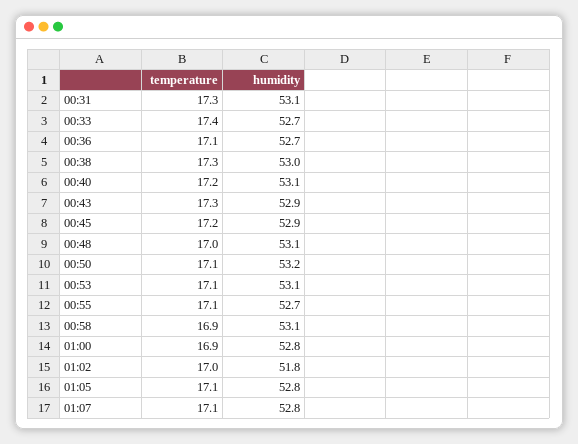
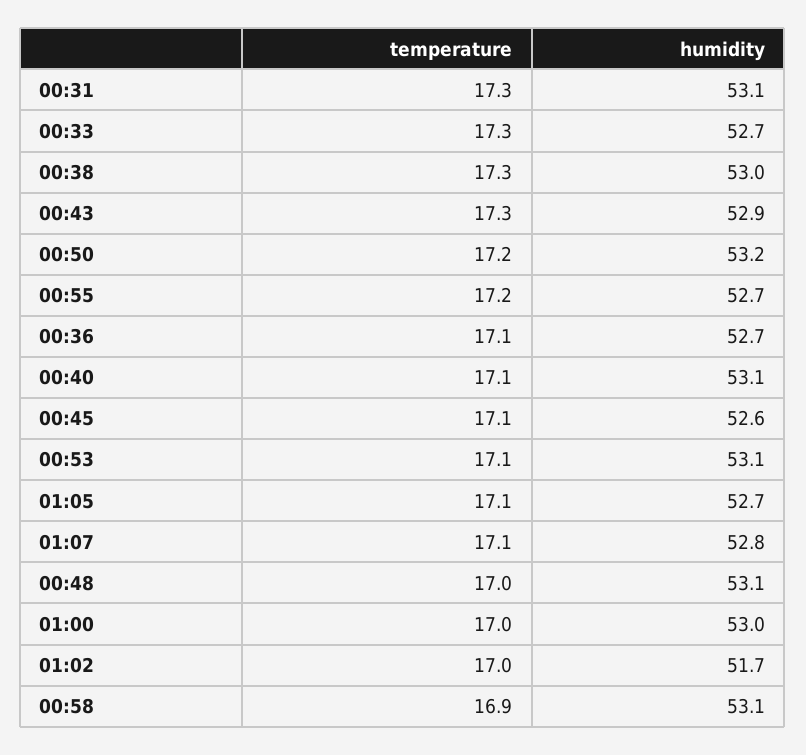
  {
    "temperature": {
      "00:31": 17.3,
-     "00:33": 17.4,
+     "00:33": 17.3,
      "00:36": 17.1,
      "00:38": 17.3,
-     "00:40": 17.2,
+     "00:40": 17.1,
      "00:43": 17.3,
-     "00:45": 17.2,
+     "00:45": 17.1,
      "00:48": 17,
-     "00:50": 17.1,
+     "00:50": 17.2,
      "00:53": 17.1,
-     "00:55": 17.1,
+     "00:55": 17.2,
      "00:58": 16.9,
-     "01:00": 16.9,
+     "01:00": 17,
      "01:02": 17,
      "01:05": 17.1,
      "01:07": 17.1
    },
    "humidity": {
      "00:31": 53.1,
      "00:33": 52.7,
      "00:36": 52.7,
      "00:38": 53,
      "00:40": 53.1,
      "00:43": 52.9,
-     "00:45": 52.9,
+     "00:45": 52.6,
      "00:48": 53.1,
      "00:50": 53.2,
      "00:53": 53.1,
      "00:55": 52.7,
      "00:58": 53.1,
-     "01:00": 52.8,
+     "01:00": 53,
-     "01:02": 51.8,
+     "01:02": 51.7,
-     "01:05": 52.8,
+     "01:05": 52.7,
      "01:07": 52.8
    }
  }

